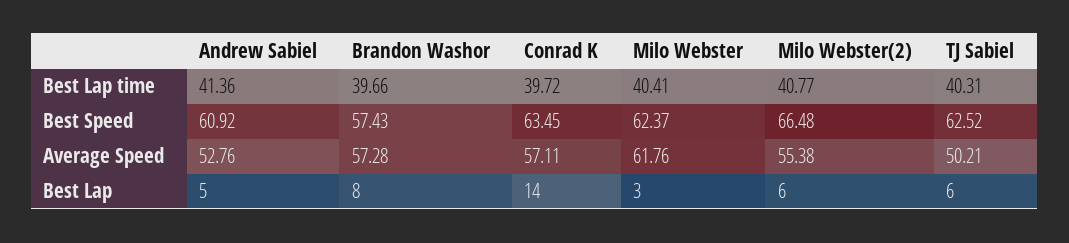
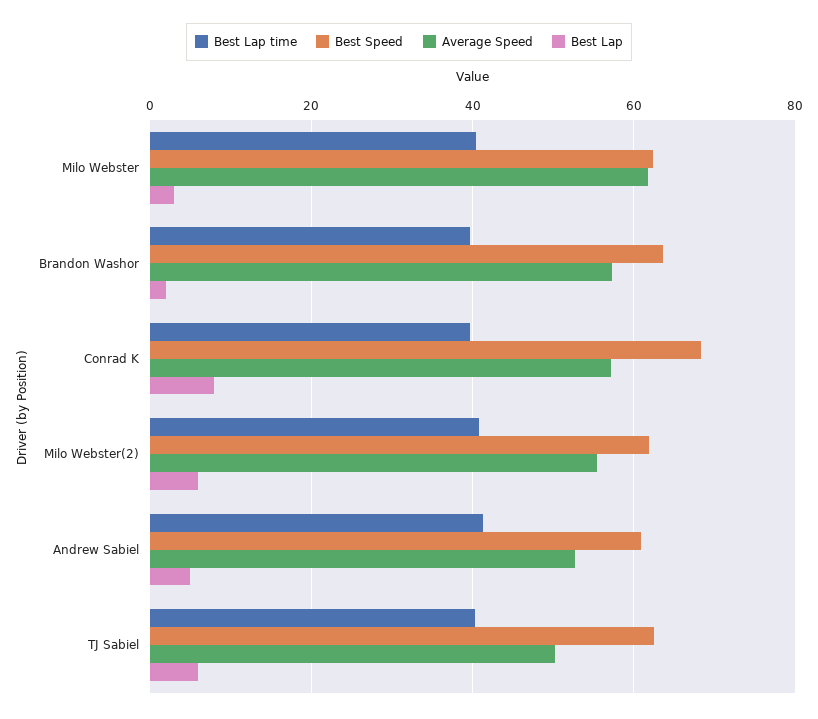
  {
    "Best Lap time": {
      "Andrew Sabiel": 41.36,
      "Brandon Washor": 39.66,
      "Conrad K": 39.72,
      "Milo Webster": 40.41,
      "Milo Webster(2)": 40.77,
      "TJ Sabiel": 40.31
    },
    "Best Speed": {
      "Andrew Sabiel": 60.92,
-     "Brandon Washor": 57.43,
+     "Brandon Washor": 64,
-     "Conrad K": 63.45,
+     "Conrad K": 68,
      "Milo Webster": 62.37,
-     "Milo Webster(2)": 66.48,
+     "Milo Webster(2)": 62,
      "TJ Sabiel": 62.52
    },
    "Average Speed": {
      "Andrew Sabiel": 52.76,
      "Brandon Washor": 57.28,
      "Conrad K": 57.11,
      "Milo Webster": 61.76,
      "Milo Webster(2)": 55.38,
      "TJ Sabiel": 50.21
    },
    "Best Lap": {
      "Andrew Sabiel": 5,
-     "Brandon Washor": 8,
+     "Brandon Washor": 2,
-     "Conrad K": 14,
+     "Conrad K": 8,
      "Milo Webster": 3,
      "Milo Webster(2)": 6,
      "TJ Sabiel": 6
    }
  }

